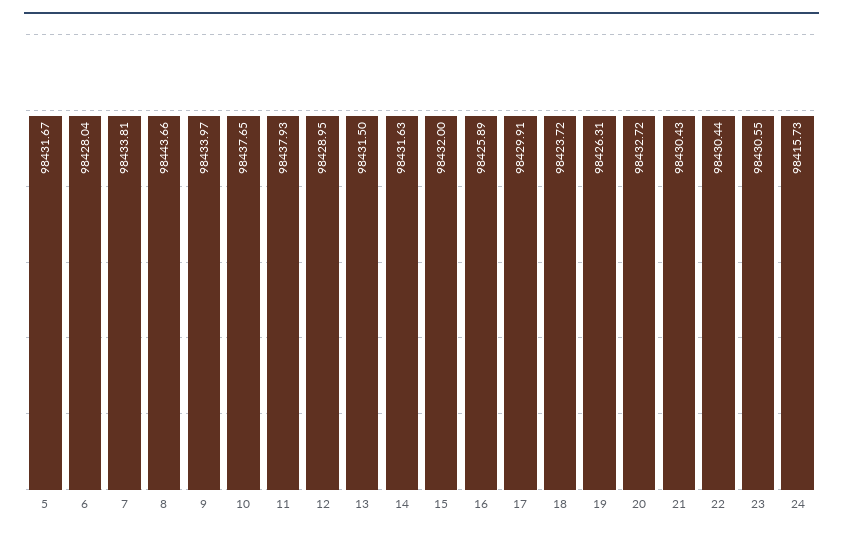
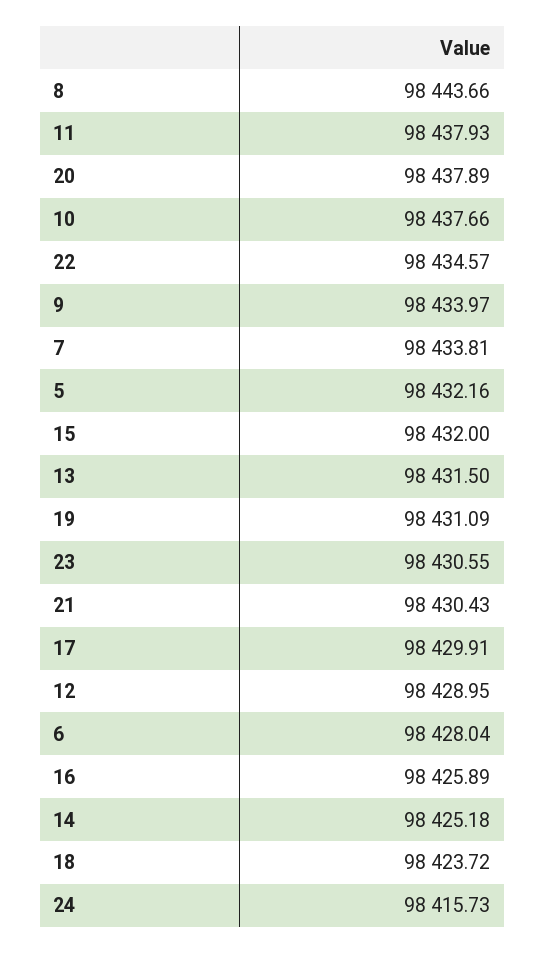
  {
-   "5": 98431.67,
+   "5": 98432.16,
    "6": 98428.04,
    "7": 98433.81,
    "8": 98443.66,
    "9": 98433.97,
-   "10": 98437.65,
+   "10": 98437.66,
    "11": 98437.93,
    "12": 98428.95,
    "13": 98431.5,
-   "14": 98431.63,
+   "14": 98425.18,
    "15": 98432,
    "16": 98425.89,
    "17": 98429.91,
    "18": 98423.72,
-   "19": 98426.31,
+   "19": 98431.09,
-   "20": 98432.72,
+   "20": 98437.89,
    "21": 98430.43,
-   "22": 98430.44,
+   "22": 98434.57,
    "23": 98430.55,
    "24": 98415.73
  }

